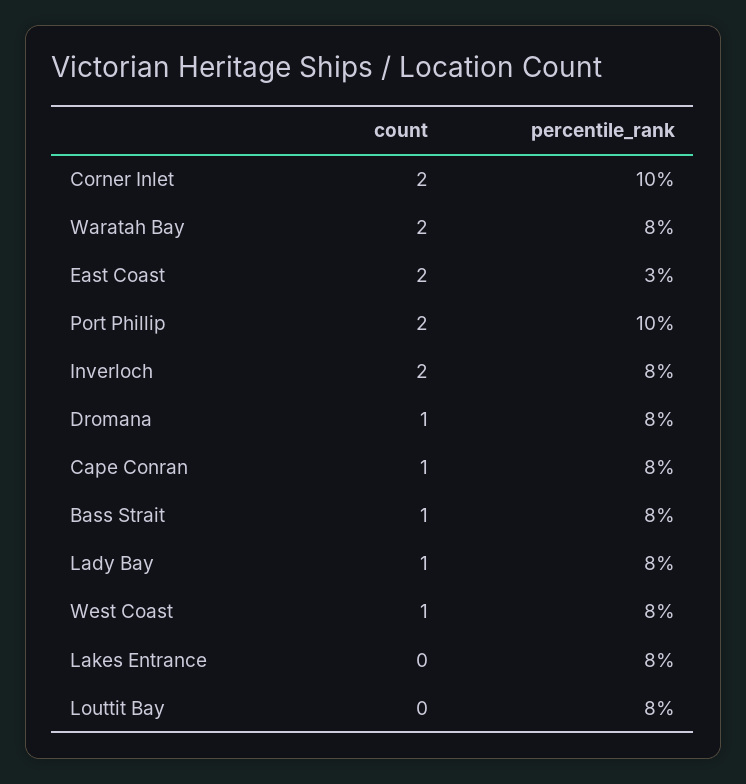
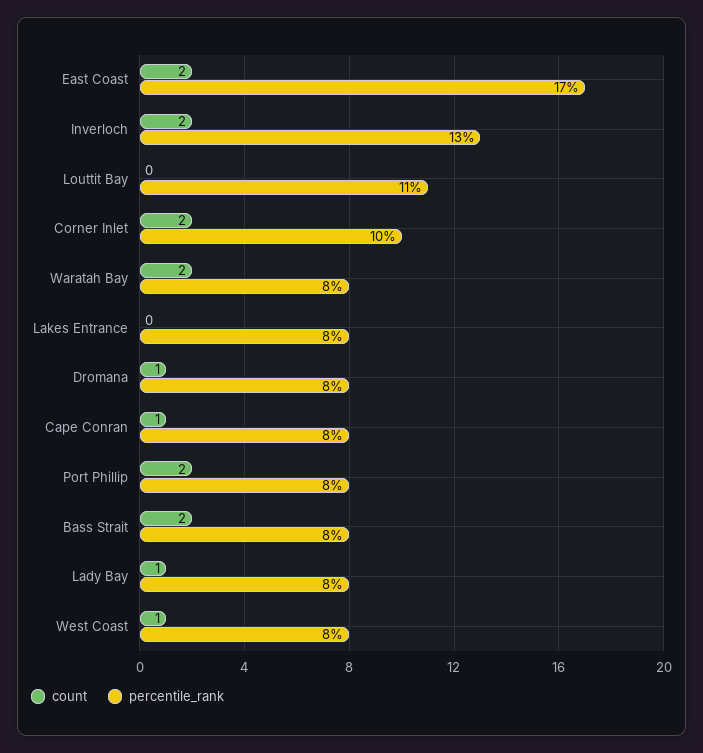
  {
    "count": {
      "Corner Inlet": 2,
      "Waratah Bay": 2,
      "East Coast": 2,
      "Port Phillip": 2,
      "Inverloch": 2,
      "Dromana": 1,
      "Cape Conran": 1,
-     "Bass Strait": 1,
+     "Bass Strait": 2,
      "Lady Bay": 1,
      "West Coast": 1,
      "Lakes Entrance": 0,
      "Louttit Bay": 0
    },
    "percentile_rank": {
      "Corner Inlet": 10,
      "Waratah Bay": 8,
-     "East Coast": 3,
+     "East Coast": 17,
-     "Port Phillip": 10,
+     "Port Phillip": 8,
-     "Inverloch": 8,
+     "Inverloch": 13,
      "Dromana": 8,
      "Cape Conran": 8,
      "Bass Strait": 8,
      "Lady Bay": 8,
      "West Coast": 8,
      "Lakes Entrance": 8,
-     "Louttit Bay": 8
+     "Louttit Bay": 11
    }
  }

